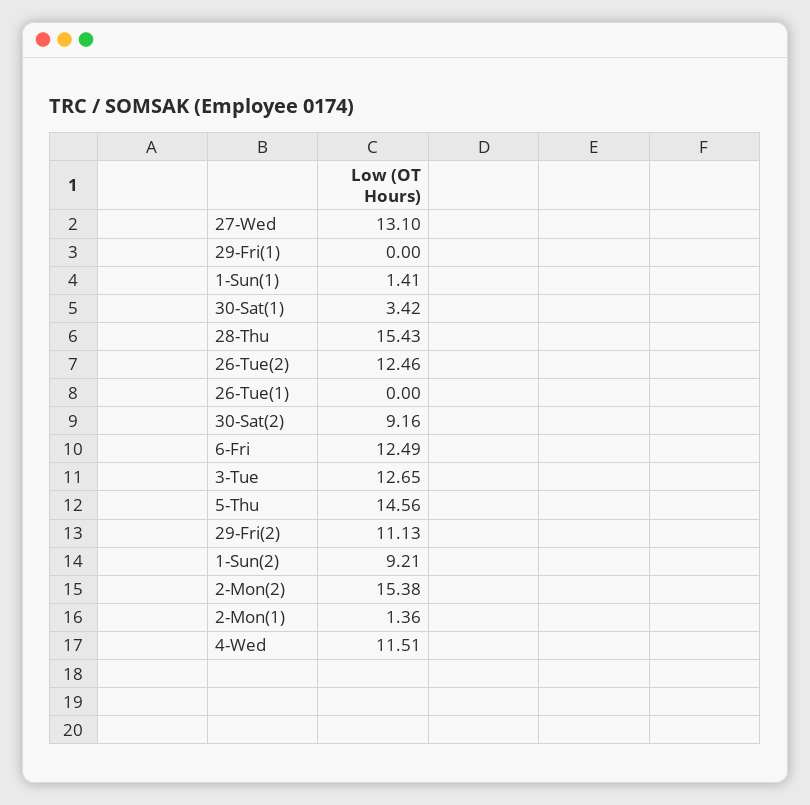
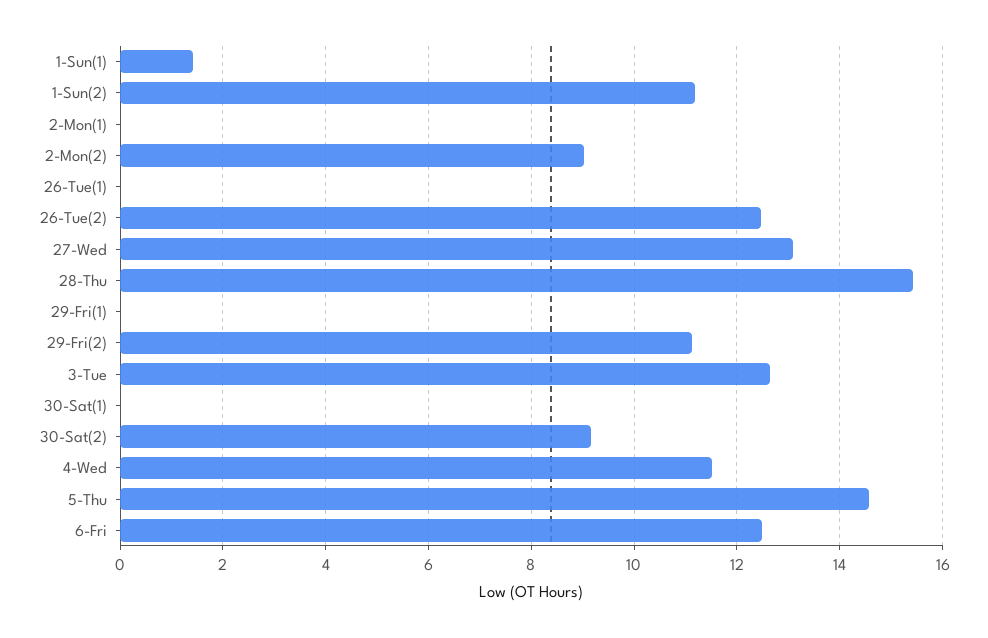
  {
    "27-Wed": 13.1,
    "29-Fri(1)": 0,
    "1-Sun(1)": 1.41,
-   "30-Sat(1)": 3.42,
+   "30-Sat(1)": 0,
    "28-Thu": 15.43,
    "26-Tue(2)": 12.46,
    "26-Tue(1)": 0,
    "30-Sat(2)": 9.16,
    "6-Fri": 12.49,
    "3-Tue": 12.65,
    "5-Thu": 14.56,
    "29-Fri(2)": 11.13,
-   "1-Sun(2)": 9.21,
+   "1-Sun(2)": 11.2,
-   "2-Mon(2)": 15.38,
+   "2-Mon(2)": 9,
-   "2-Mon(1)": 1.36,
+   "2-Mon(1)": 0,
    "4-Wed": 11.51
  }

